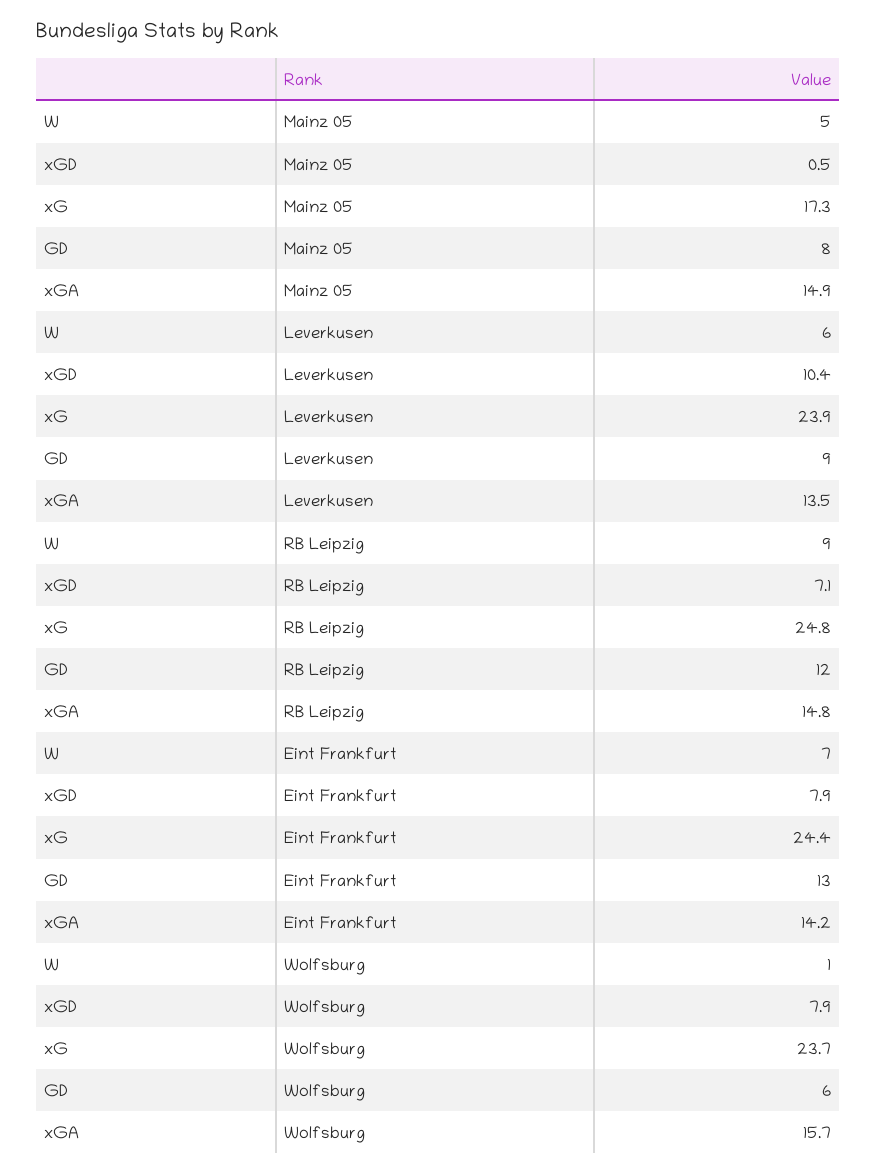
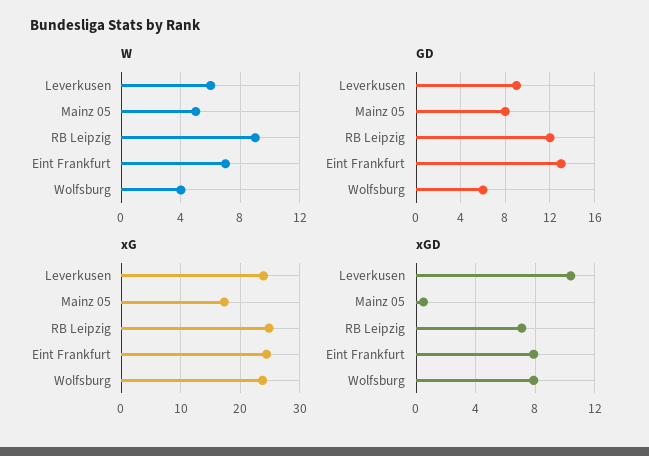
  {
    "W": {
      "Mainz 05": 5,
      "Leverkusen": 6,
      "RB Leipzig": 9,
      "Eint Frankfurt": 7,
-     "Wolfsburg": 1
+     "Wolfsburg": 4
    },
    "xGD": {
      "Mainz 05": 0.5,
      "Leverkusen": 10.4,
      "RB Leipzig": 7.1,
      "Eint Frankfurt": 7.9,
      "Wolfsburg": 7.9
    },
    "xG": {
      "Mainz 05": 17.3,
      "Leverkusen": 23.9,
      "RB Leipzig": 24.8,
      "Eint Frankfurt": 24.4,
      "Wolfsburg": 23.7
    },
    "GD": {
      "Mainz 05": 8,
      "Leverkusen": 9,
      "RB Leipzig": 12,
      "Eint Frankfurt": 13,
      "Wolfsburg": 6
-   },
+   }
-   "xGA": {
-     "Mainz 05": 14.9,
-     "Leverkusen": 13.5,
-     "RB Leipzig": 14.8,
-     "Eint Frankfurt": 14.2,
-     "Wolfsburg": 15.7
-   }
  }

